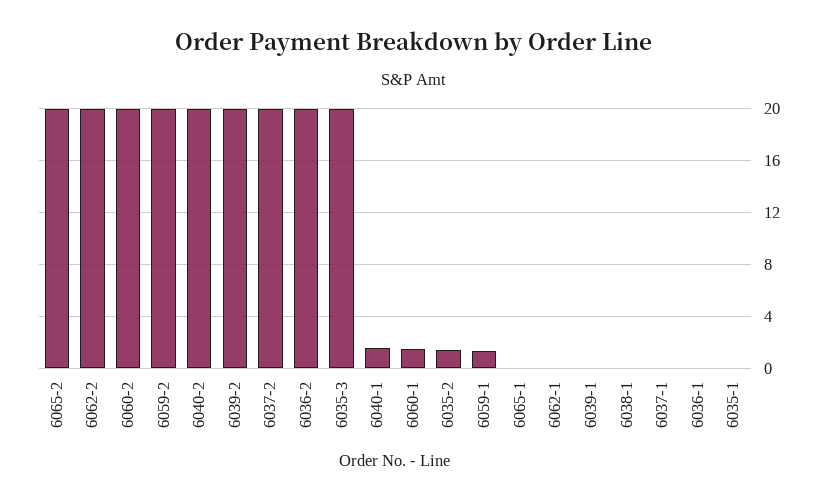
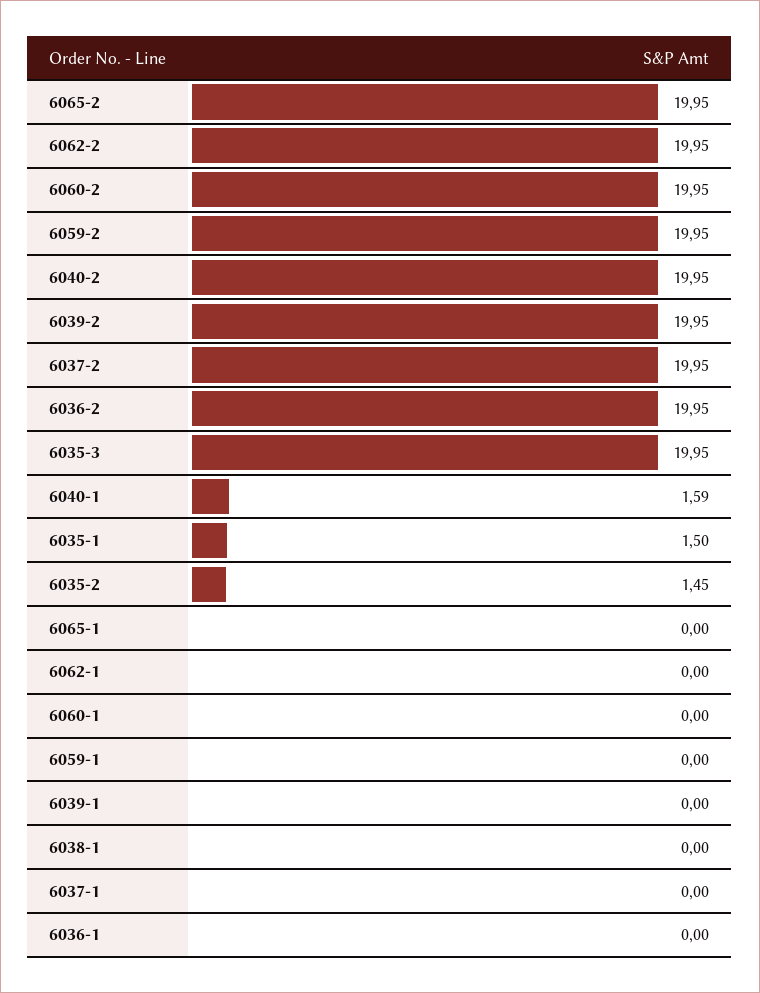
  {
    "6065-2": 19.95,
    "6062-2": 19.95,
    "6060-2": 19.95,
    "6059-2": 19.95,
    "6040-2": 19.95,
    "6039-2": 19.95,
    "6037-2": 19.95,
    "6036-2": 19.95,
    "6035-3": 19.95,
    "6040-1": 1.59,
-   "6060-1": 1.5,
+   "6060-1": 0,
    "6035-2": 1.45,
-   "6059-1": 1.5,
+   "6059-1": 0,
    "6065-1": 0,
    "6062-1": 0,
    "6039-1": 0,
    "6038-1": 0,
    "6037-1": 0,
    "6036-1": 0,
-   "6035-1": 0
+   "6035-1": 1.5
  }

